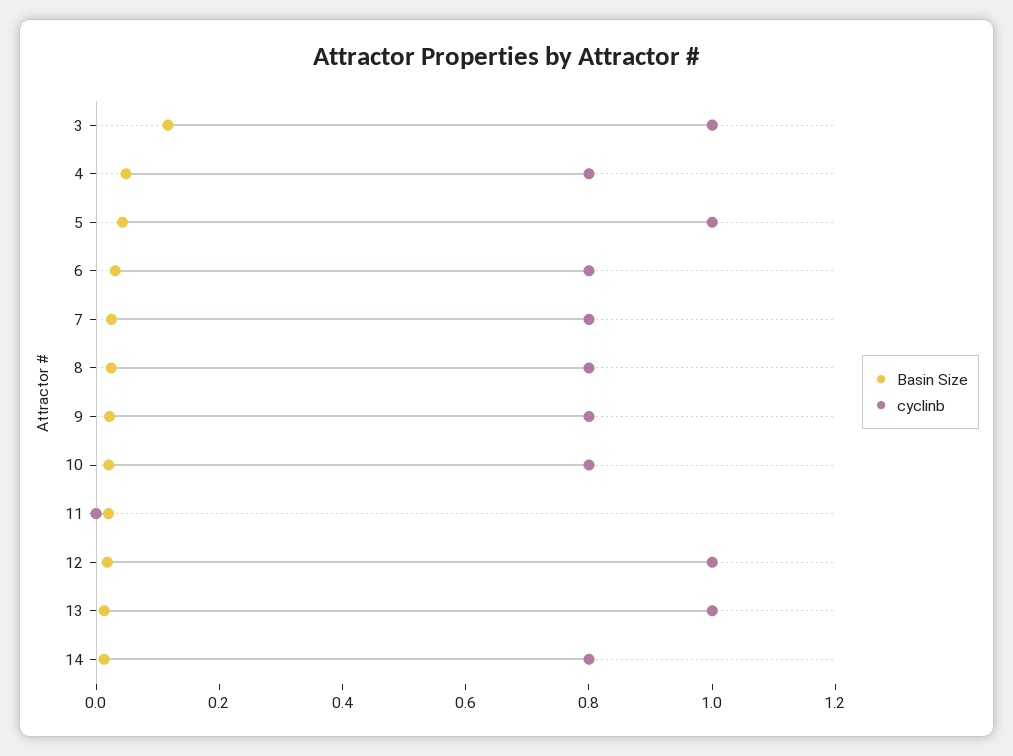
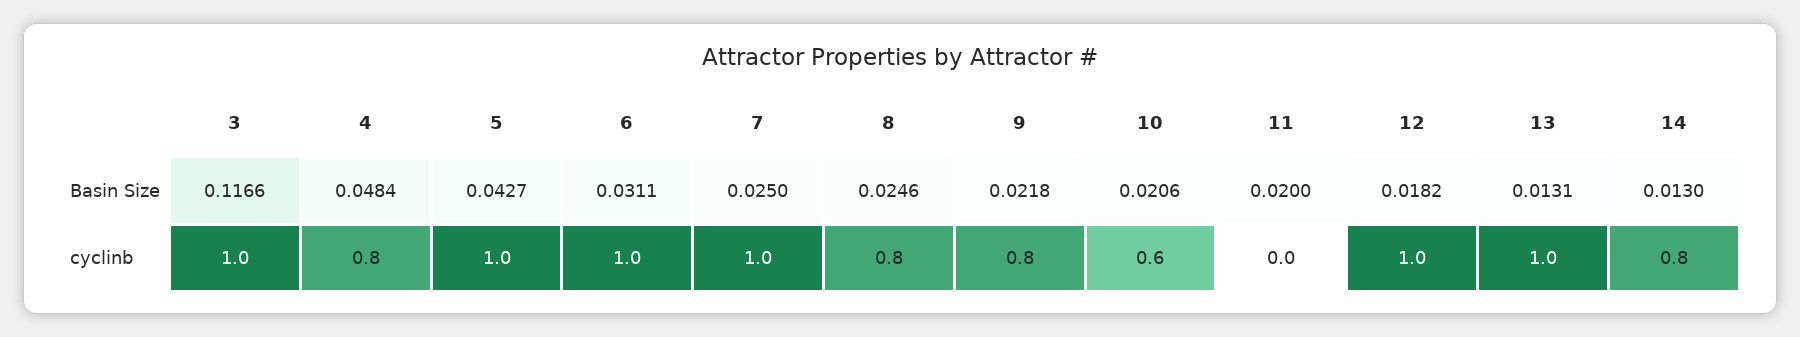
  {
    "Basin Size": {
      "3": 0.1166,
      "4": 0.0484,
      "5": 0.0427,
      "6": 0.0311,
      "7": 0.025,
      "8": 0.0246,
      "9": 0.0218,
      "10": 0.0206,
      "11": 0.02,
      "12": 0.0182,
      "13": 0.0131,
      "14": 0.013
    },
    "cyclinb": {
      "3": 1,
      "4": 0.8,
      "5": 1,
-     "6": 0.8,
+     "6": 1,
-     "7": 0.8,
+     "7": 1,
      "8": 0.8,
      "9": 0.8,
-     "10": 0.8,
+     "10": 0.6,
      "11": 0,
      "12": 1,
      "13": 1,
      "14": 0.8
    }
  }

